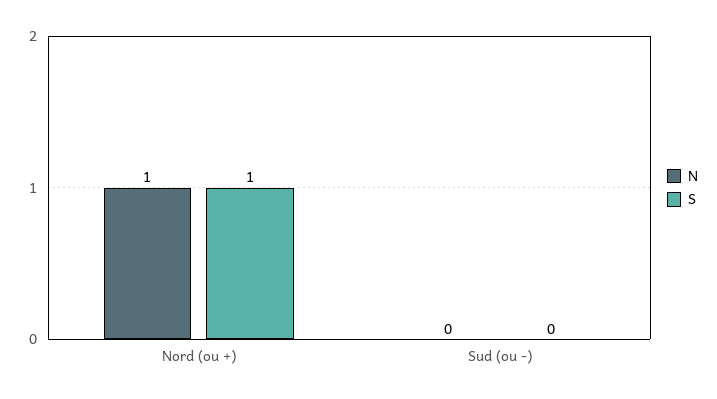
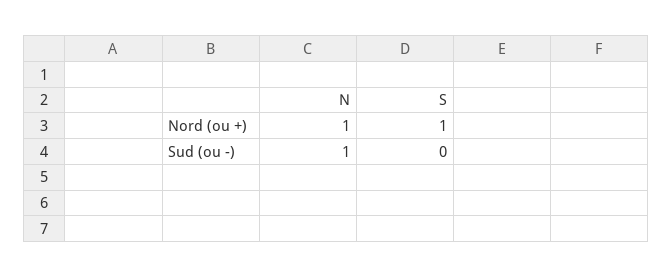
  {
    "N": {
      "Nord (ou +)": 1,
-     "Sud (ou -)": 0
+     "Sud (ou -)": 1
    },
    "S": {
      "Nord (ou +)": 1,
      "Sud (ou -)": 0
    }
  }

